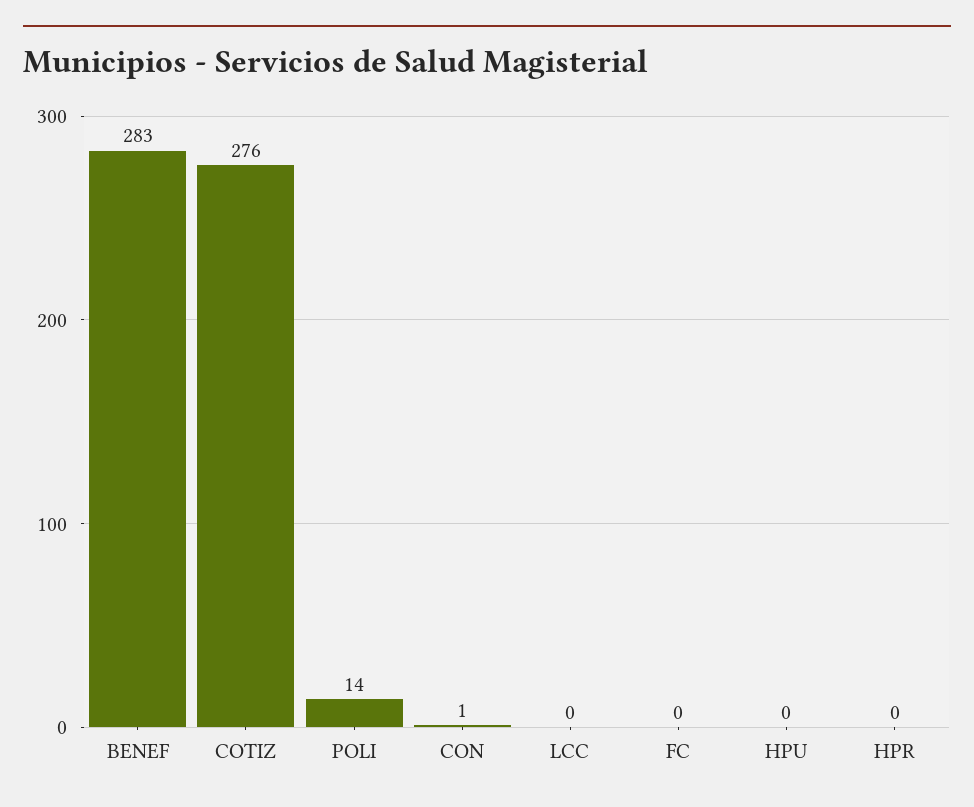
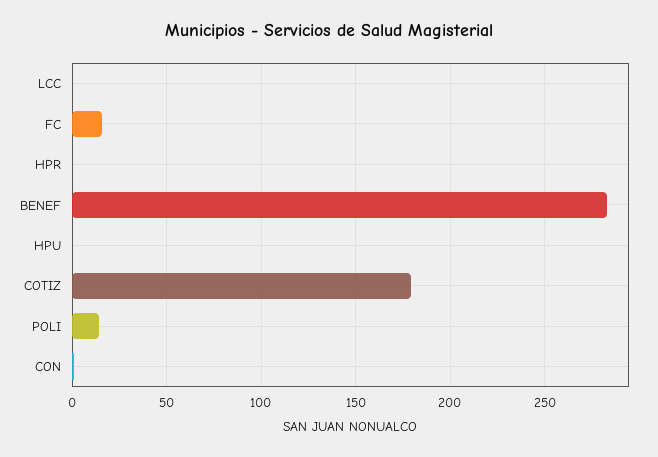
  {
    "BENEF": 283,
-   "COTIZ": 276,
+   "COTIZ": 180,
    "POLI": 14,
    "CON": 1,
    "LCC": 0,
-   "FC": 0,
+   "FC": 15,
    "HPU": 0,
    "HPR": 0
  }

